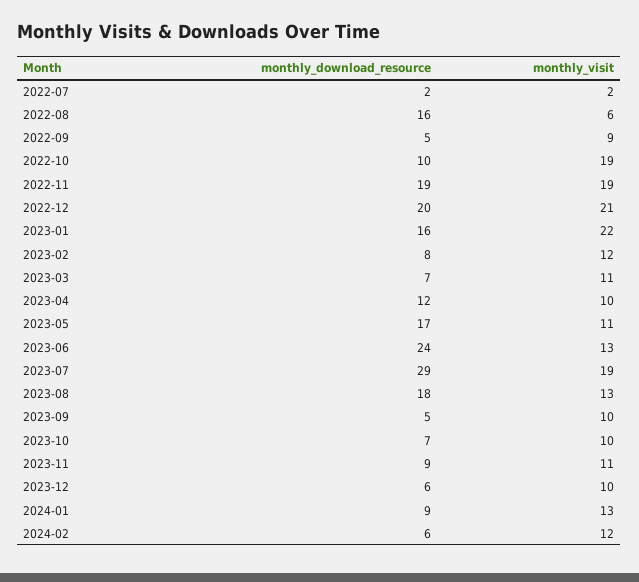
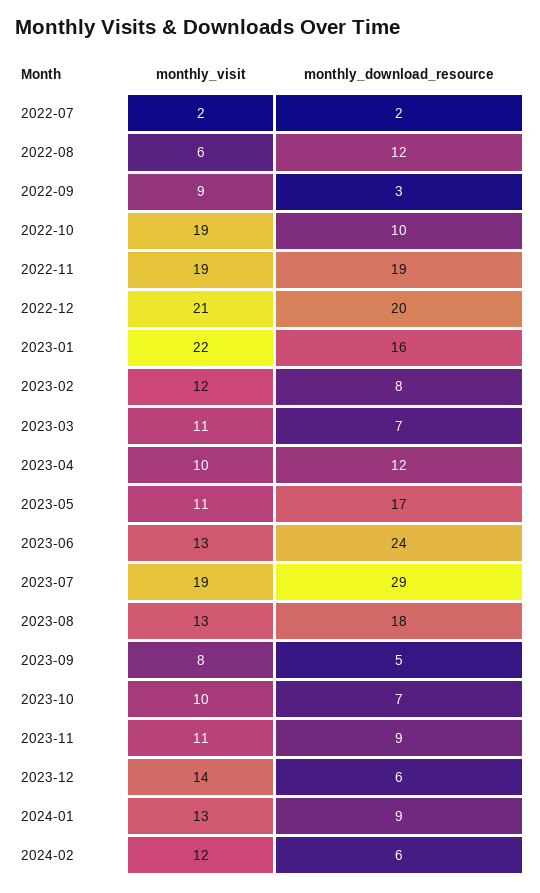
  {
    "monthly_download_resource": {
      "2022-07": 2,
-     "2022-08": 16,
+     "2022-08": 12,
-     "2022-09": 5,
+     "2022-09": 3,
      "2022-10": 10,
      "2022-11": 19,
      "2022-12": 20,
      "2023-01": 16,
      "2023-02": 8,
      "2023-03": 7,
      "2023-04": 12,
      "2023-05": 17,
      "2023-06": 24,
      "2023-07": 29,
      "2023-08": 18,
      "2023-09": 5,
      "2023-10": 7,
      "2023-11": 9,
      "2023-12": 6,
      "2024-01": 9,
      "2024-02": 6
    },
    "monthly_visit": {
      "2022-07": 2,
      "2022-08": 6,
      "2022-09": 9,
      "2022-10": 19,
      "2022-11": 19,
      "2022-12": 21,
      "2023-01": 22,
      "2023-02": 12,
      "2023-03": 11,
      "2023-04": 10,
      "2023-05": 11,
      "2023-06": 13,
      "2023-07": 19,
      "2023-08": 13,
-     "2023-09": 10,
+     "2023-09": 8,
      "2023-10": 10,
      "2023-11": 11,
-     "2023-12": 10,
+     "2023-12": 14,
      "2024-01": 13,
      "2024-02": 12
    }
  }

